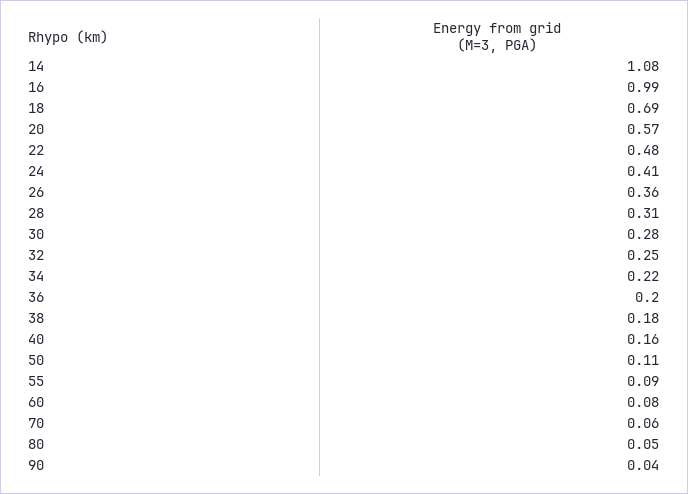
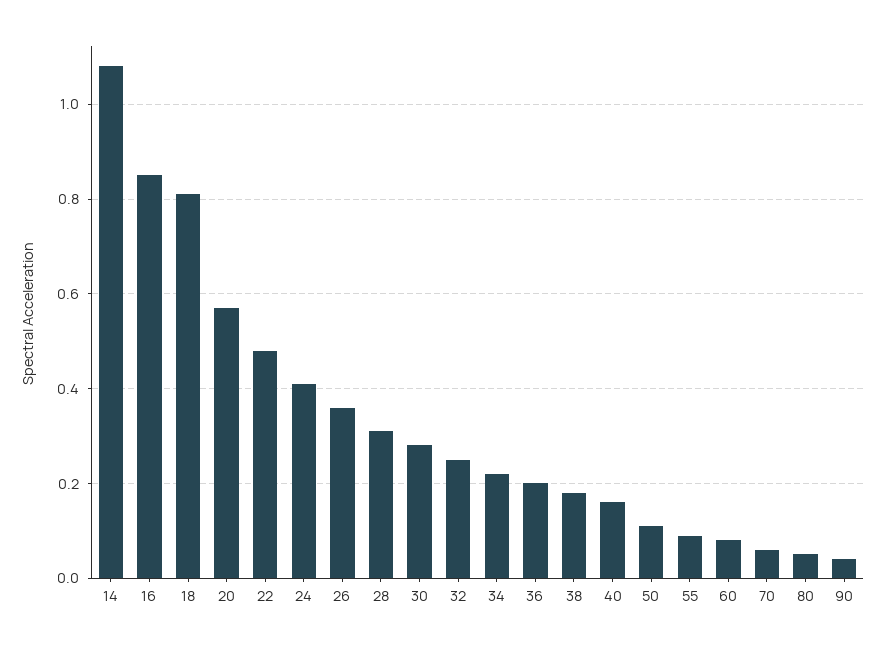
  {
    "14": 1.08,
-   "16": 0.99,
+   "16": 0.85,
-   "18": 0.69,
+   "18": 0.8,
    "20": 0.57,
    "22": 0.48,
    "24": 0.41,
    "26": 0.36,
    "28": 0.31,
    "30": 0.28,
    "32": 0.25,
    "34": 0.22,
    "36": 0.2,
    "38": 0.18,
    "40": 0.16,
    "50": 0.11,
    "55": 0.09,
    "60": 0.08,
    "70": 0.06,
    "80": 0.05,
    "90": 0.04
  }

